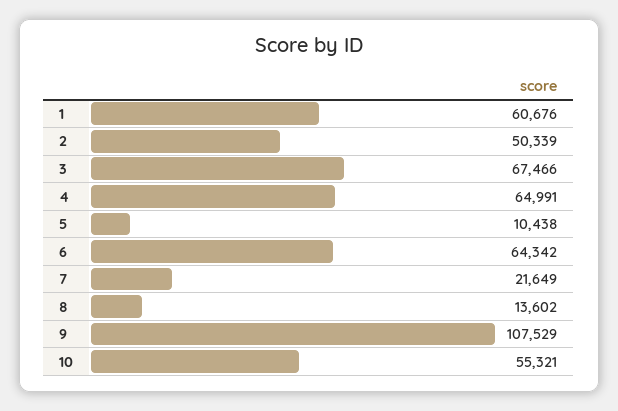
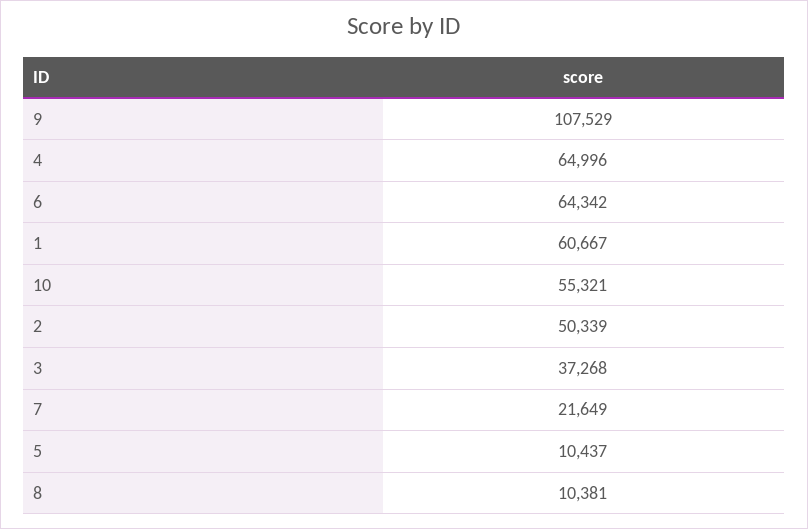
  {
-   "1": 60676,
+   "1": 60667,
    "2": 50339,
-   "3": 67466,
+   "3": 37268,
-   "4": 64991,
+   "4": 64996,
-   "5": 10438,
+   "5": 10437,
    "6": 64342,
    "7": 21649,
-   "8": 13602,
+   "8": 10381,
    "9": 107529,
    "10": 55321
  }

